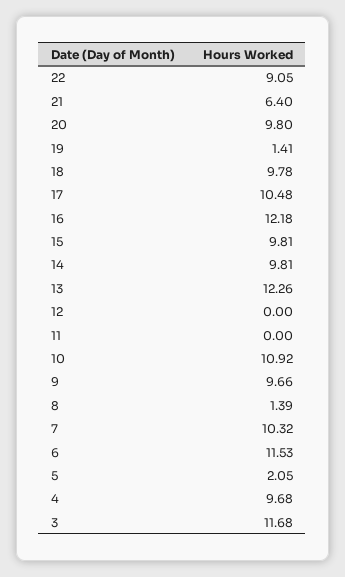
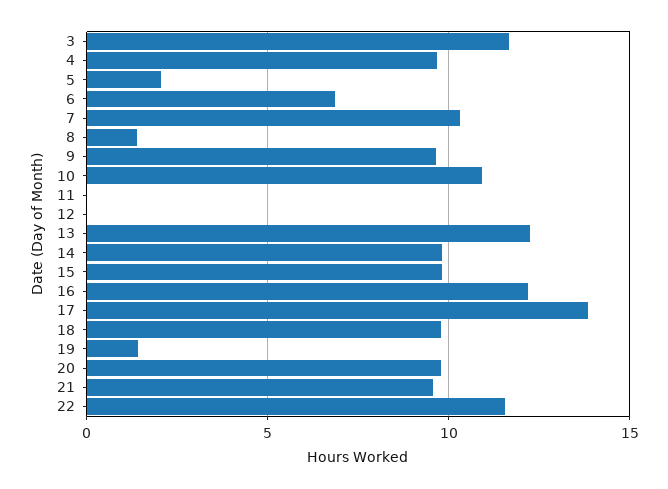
  {
-   "22": 9.05,
+   "22": 11.5,
-   "21": 6.4,
+   "21": 9.5,
    "20": 9.8,
    "19": 1.41,
    "18": 9.78,
-   "17": 10.48,
+   "17": 14,
    "16": 12.18,
    "15": 9.81,
    "14": 9.81,
    "13": 12.26,
    "12": 0,
    "11": 0,
    "10": 10.92,
    "9": 9.66,
    "8": 1.39,
    "7": 10.32,
-   "6": 11.53,
+   "6": 7,
    "5": 2.05,
    "4": 9.68,
    "3": 11.68
  }

